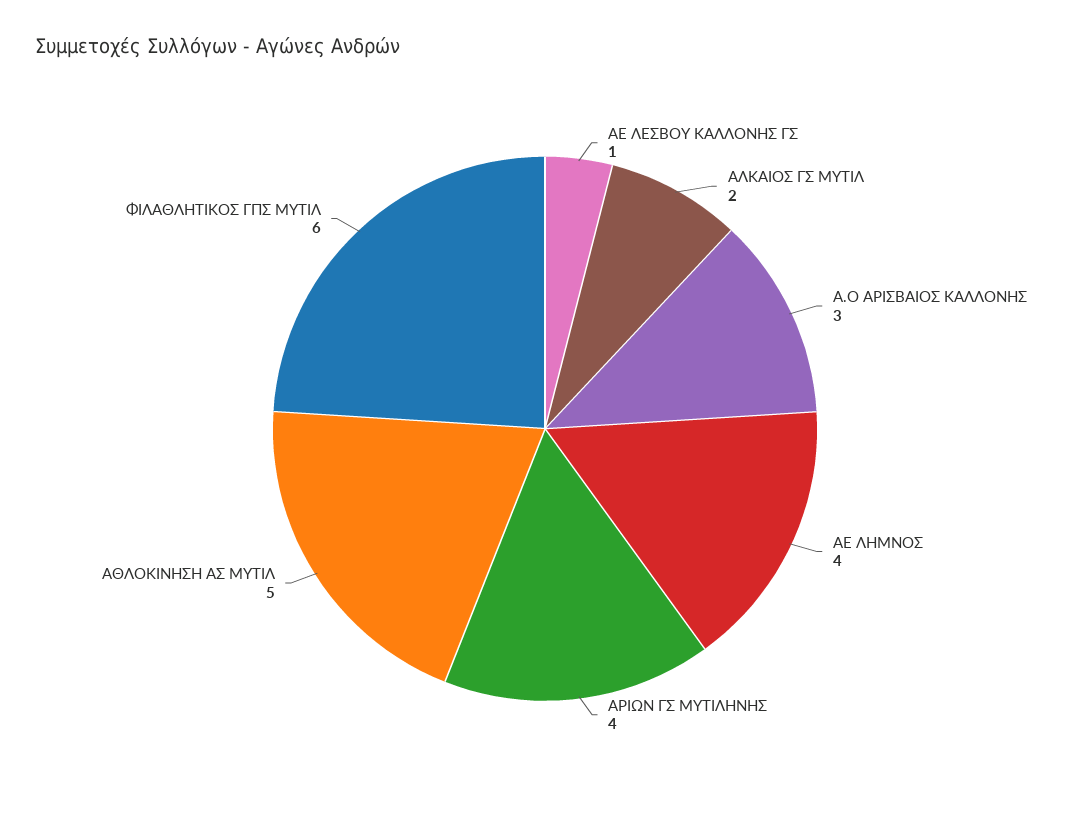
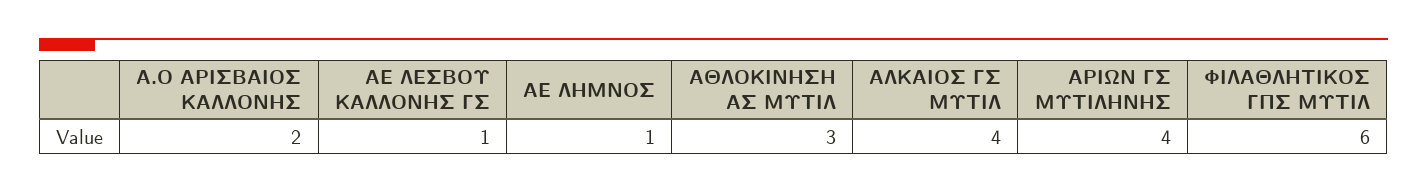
  {
    "ΑΕ ΛΕΣΒΟΥ ΚΑΛΛΟΝΗΣ ΓΣ": 1,
-   "ΑΛΚΑΙΟΣ ΓΣ ΜΥΤΙΛ": 2,
+   "ΑΛΚΑΙΟΣ ΓΣ ΜΥΤΙΛ": 4,
-   "Α.Ο ΑΡΙΣΒΑΙΟΣ ΚΑΛΛΟΝΗΣ": 3,
+   "Α.Ο ΑΡΙΣΒΑΙΟΣ ΚΑΛΛΟΝΗΣ": 2,
-   "ΑΕ ΛΗΜΝΟΣ": 4,
+   "ΑΕ ΛΗΜΝΟΣ": 1,
    "ΑΡΙΩΝ ΓΣ ΜΥΤΙΛΗΝΗΣ": 4,
-   "ΑΘΛΟΚΙΝΗΣΗ ΑΣ ΜΥΤΙΛ": 5,
+   "ΑΘΛΟΚΙΝΗΣΗ ΑΣ ΜΥΤΙΛ": 3,
    "ΦΙΛΑΘΛΗΤΙΚΟΣ ΓΠΣ ΜΥΤΙΛ": 6
  }

